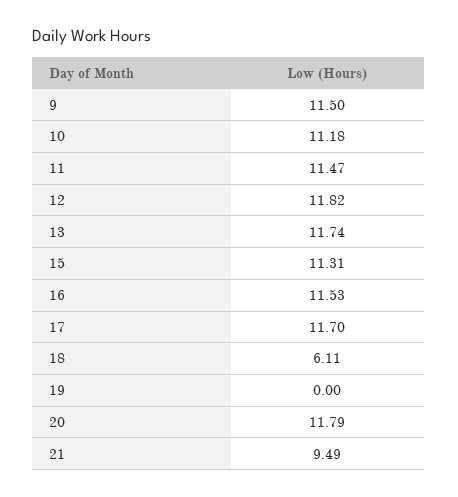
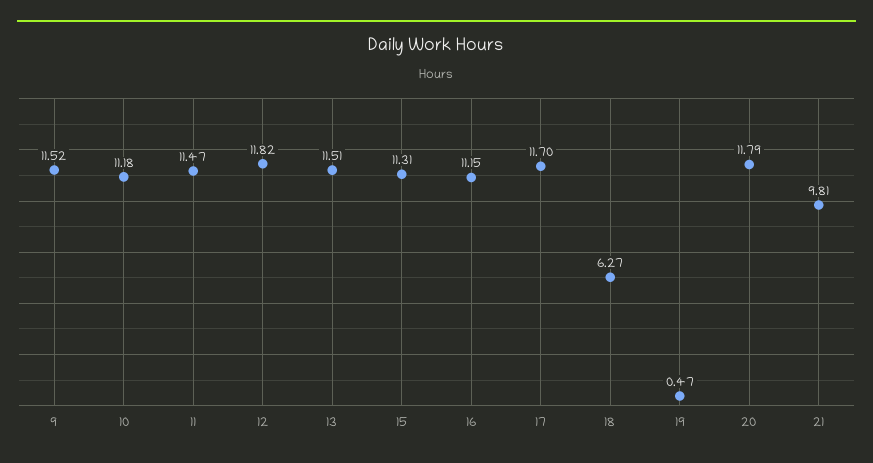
  {
-   "9": 11.5,
+   "9": 11.52,
    "10": 11.18,
    "11": 11.47,
    "12": 11.82,
-   "13": 11.74,
+   "13": 11.51,
    "15": 11.31,
-   "16": 11.53,
+   "16": 11.15,
    "17": 11.7,
-   "18": 6.11,
+   "18": 6.27,
-   "19": 0,
+   "19": 0.47,
    "20": 11.79,
-   "21": 9.49
+   "21": 9.81
  }

